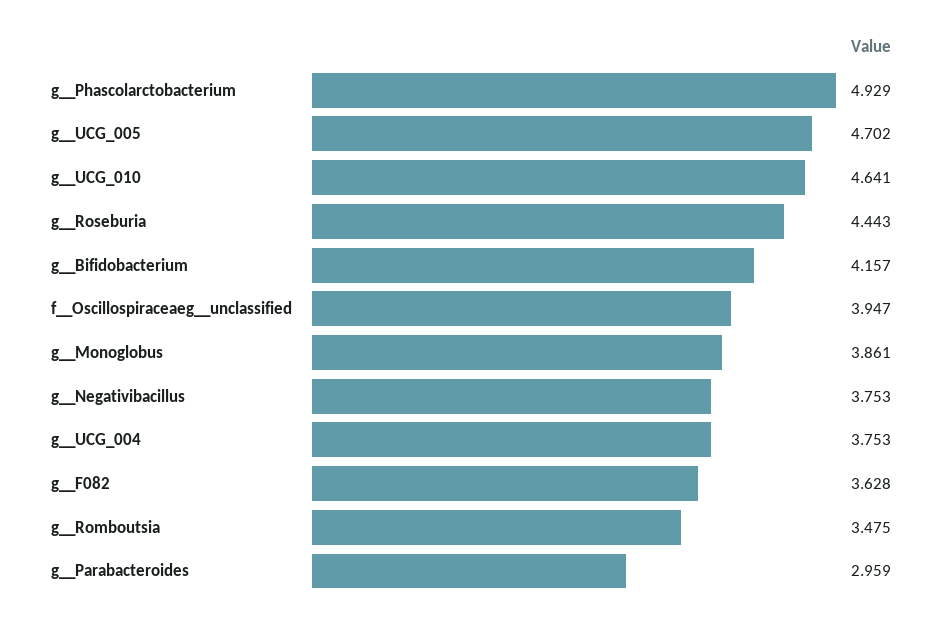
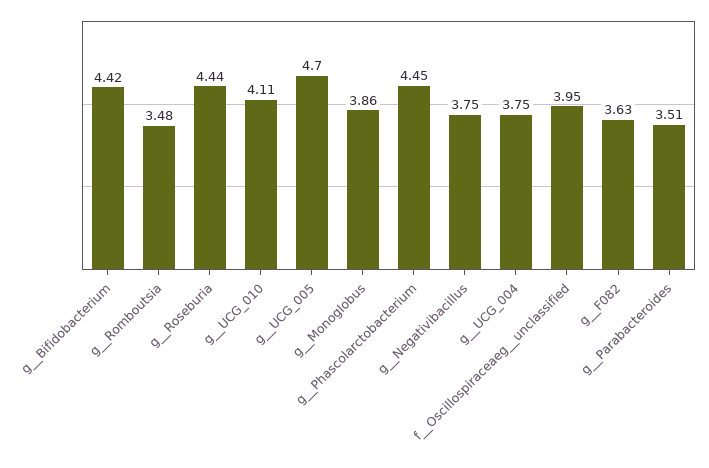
  {
-   "g__Phascolarctobacterium": 4.929,
+   "g__Phascolarctobacterium": 4.45,
    "g__UCG_005": 4.702,
-   "g__UCG_010": 4.641,
+   "g__UCG_010": 4.11,
    "g__Roseburia": 4.443,
-   "g__Bifidobacterium": 4.157,
+   "g__Bifidobacterium": 4.42,
    "f__Oscillospiraceaeg__unclassified": 3.947,
    "g__Monoglobus": 3.861,
    "g__Negativibacillus": 3.753,
    "g__UCG_004": 3.753,
    "g__F082": 3.628,
    "g__Romboutsia": 3.475,
-   "g__Parabacteroides": 2.959
+   "g__Parabacteroides": 3.51
  }

